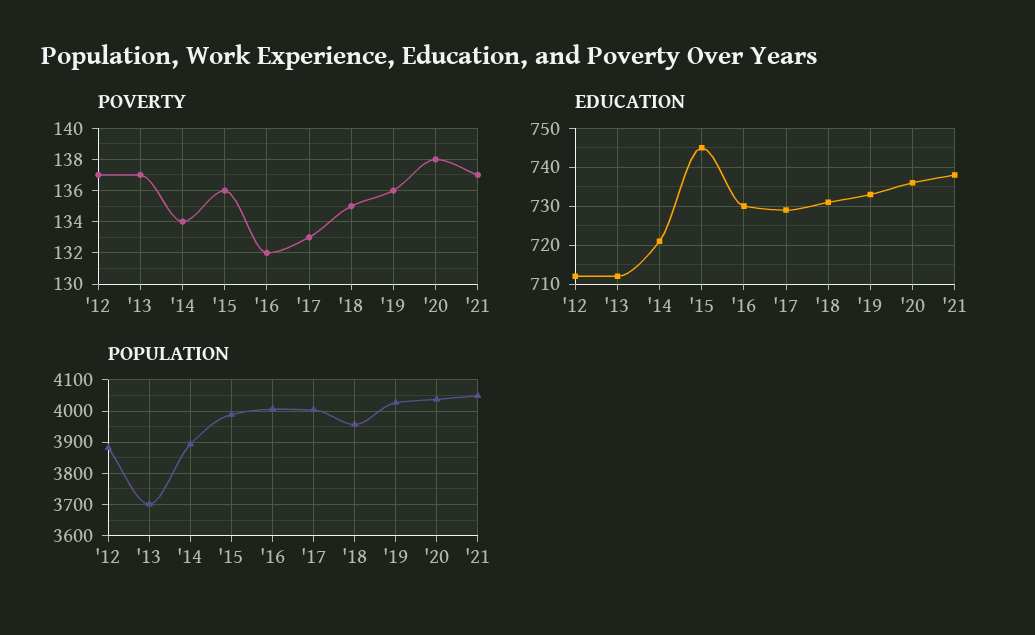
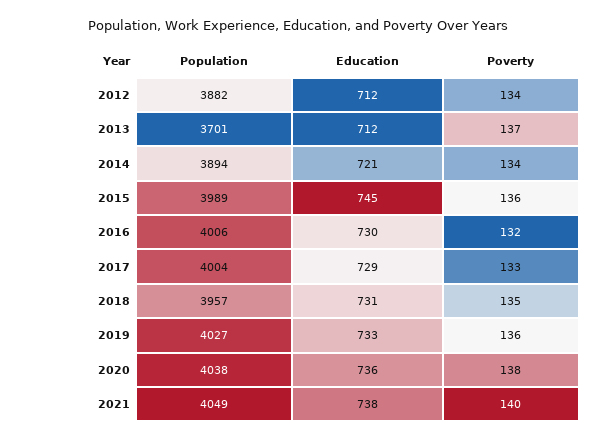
  {
    "POVERTY": {
-     "'12": 137,
+     "'12": 134,
      "'13": 137,
      "'14": 134,
      "'15": 136,
      "'16": 132,
      "'17": 133,
      "'18": 135,
      "'19": 136,
      "'20": 138,
-     "'21": 137
+     "'21": 140
    },
    "EDUCATION": {
      "'12": 712,
      "'13": 712,
      "'14": 721,
      "'15": 745,
      "'16": 730,
      "'17": 729,
      "'18": 731,
      "'19": 733,
      "'20": 736,
      "'21": 738
    },
    "POPULATION": {
      "'12": 3882,
      "'13": 3701,
      "'14": 3894,
      "'15": 3989,
      "'16": 4006,
      "'17": 4004,
      "'18": 3957,
      "'19": 4027,
      "'20": 4038,
      "'21": 4049
    }
  }

